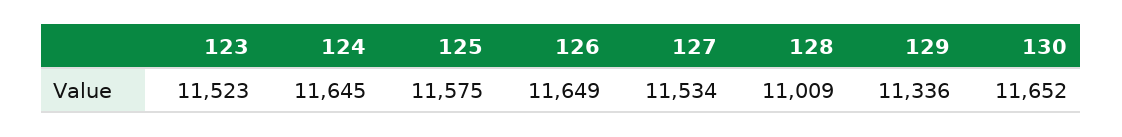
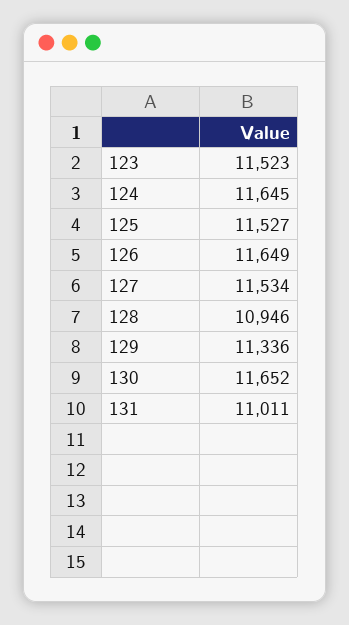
  {
    "123": 11523,
    "124": 11645,
-   "125": 11575,
+   "125": 11527,
    "126": 11649,
    "127": 11534,
-   "128": 11009,
+   "128": 10946,
    "129": 11336,
-   "130": 11652
+   "130": 11652,
+   "131": 11011
  }

